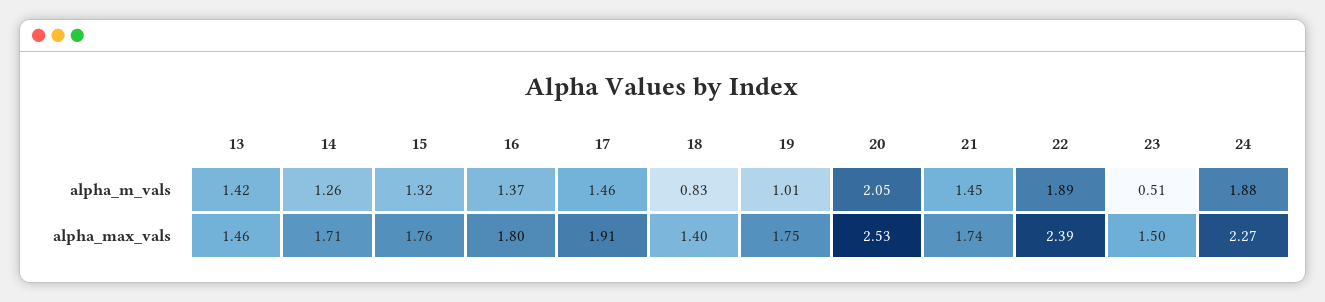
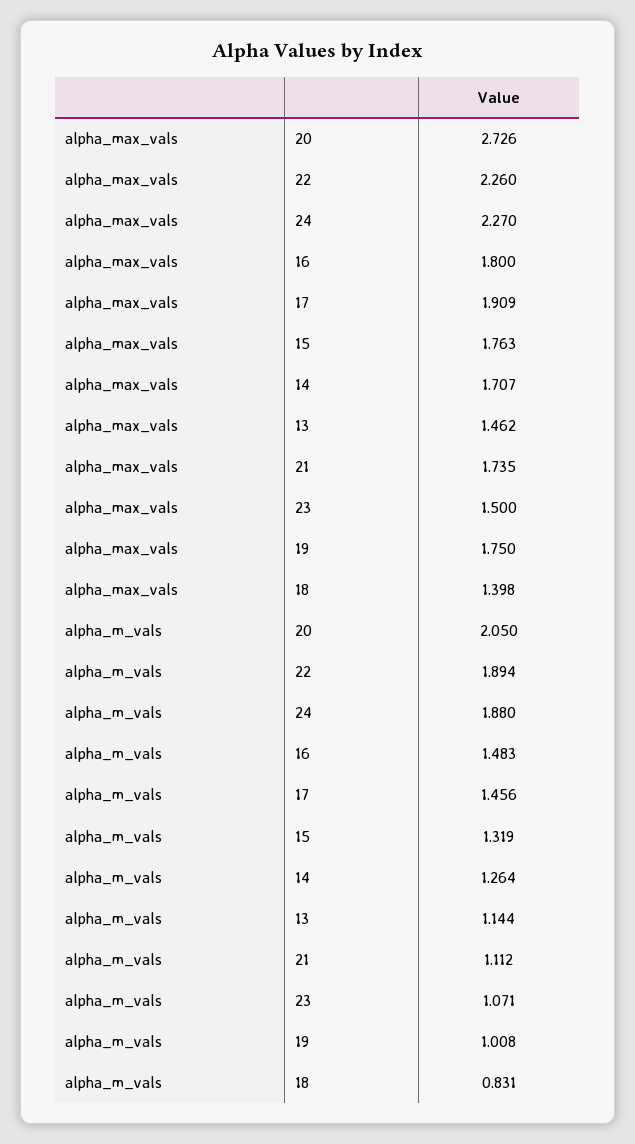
  {
    "13": {
-     "alpha_m_vals": 1.42,
+     "alpha_m_vals": 1.144,
      "alpha_max_vals": 1.462
    },
    "14": {
      "alpha_m_vals": 1.264,
      "alpha_max_vals": 1.707
    },
    "15": {
      "alpha_m_vals": 1.319,
      "alpha_max_vals": 1.763
    },
    "16": {
-     "alpha_m_vals": 1.37,
+     "alpha_m_vals": 1.483,
      "alpha_max_vals": 1.8
    },
    "17": {
      "alpha_m_vals": 1.456,
      "alpha_max_vals": 1.909
    },
    "18": {
      "alpha_m_vals": 0.831,
      "alpha_max_vals": 1.398
    },
    "19": {
      "alpha_m_vals": 1.008,
      "alpha_max_vals": 1.75
    },
    "20": {
      "alpha_m_vals": 2.05,
-     "alpha_max_vals": 2.53
+     "alpha_max_vals": 2.726
    },
    "21": {
-     "alpha_m_vals": 1.45,
+     "alpha_m_vals": 1.112,
      "alpha_max_vals": 1.735
    },
    "22": {
      "alpha_m_vals": 1.894,
-     "alpha_max_vals": 2.39
+     "alpha_max_vals": 2.26
    },
    "23": {
-     "alpha_m_vals": 0.51,
+     "alpha_m_vals": 1.071,
      "alpha_max_vals": 1.5
    },
    "24": {
      "alpha_m_vals": 1.88,
      "alpha_max_vals": 2.27
    }
  }

